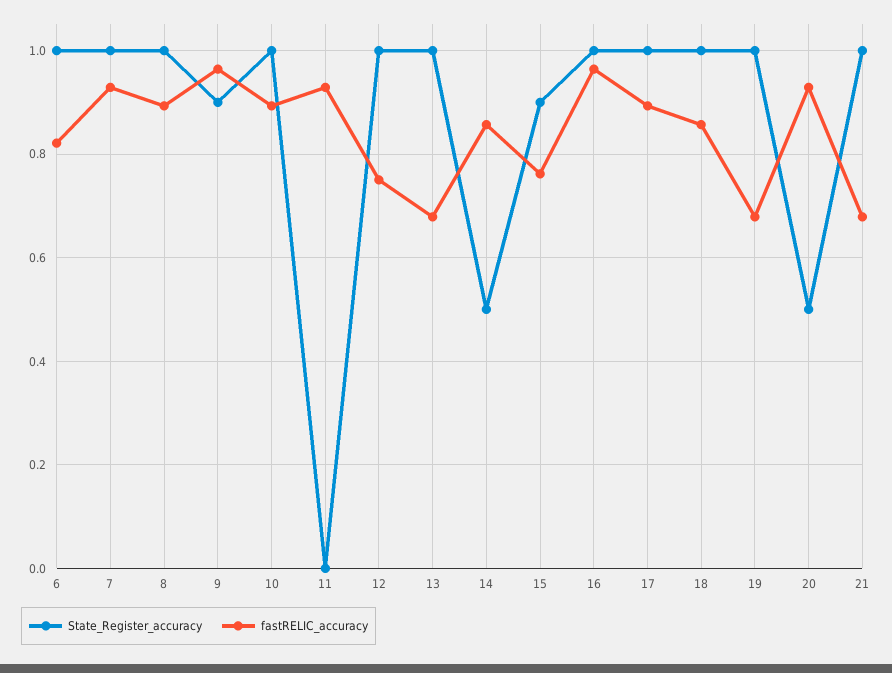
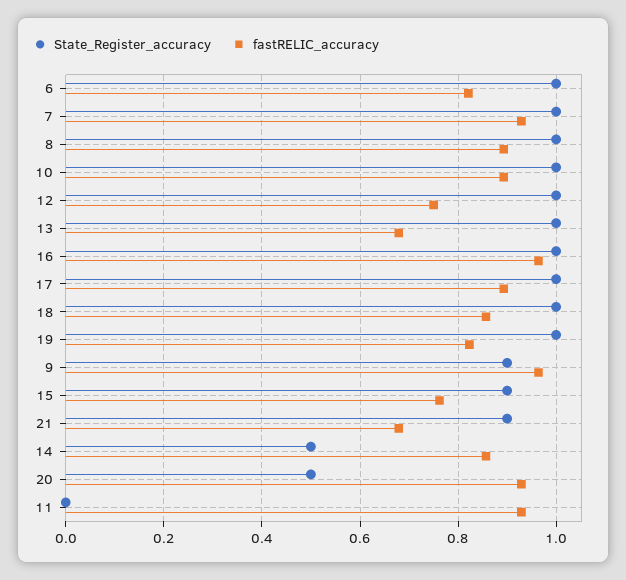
  {
    "State_Register_accuracy": {
      "6": 1,
      "7": 1,
      "8": 1,
      "9": 0.9,
      "10": 1,
      "11": 0,
      "12": 1,
      "13": 1,
      "14": 0.5,
      "15": 0.9,
      "16": 1,
      "17": 1,
      "18": 1,
      "19": 1,
      "20": 0.5,
-     "21": 1
+     "21": 0.9
    },
    "fastRELIC_accuracy": {
      "6": 0.82,
      "7": 0.92,
      "8": 0.9,
      "9": 0.96,
      "10": 0.9,
      "11": 0.92,
      "12": 0.76,
      "13": 0.68,
      "14": 0.86,
      "15": 0.76,
      "16": 0.96,
      "17": 0.9,
      "18": 0.86,
-     "19": 0.68,
+     "19": 0.82,
      "20": 0.92,
      "21": 0.68
    }
  }

